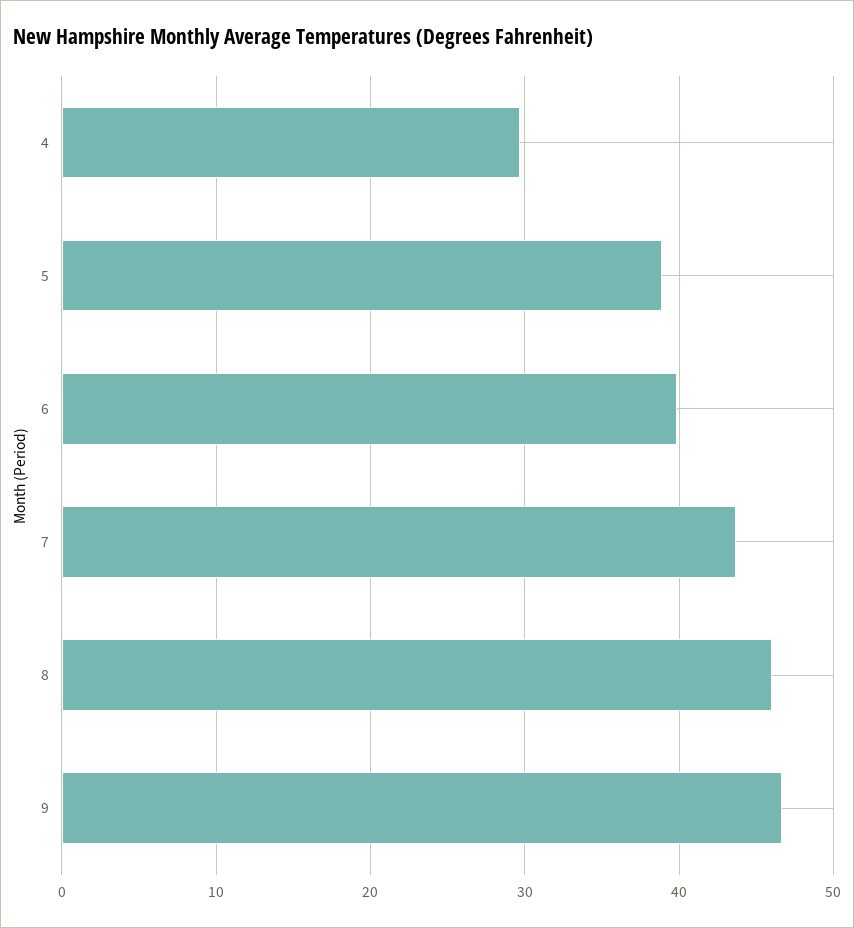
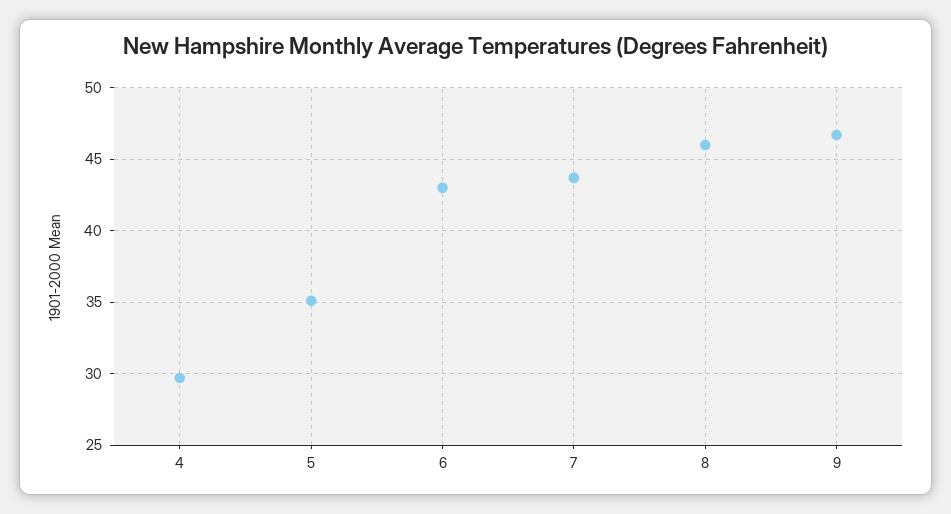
  {
    "4": 29.5,
-   "5": 39,
+   "5": 35,
-   "6": 40,
+   "6": 43,
    "7": 43.5,
    "8": 46,
    "9": 46.5
  }

